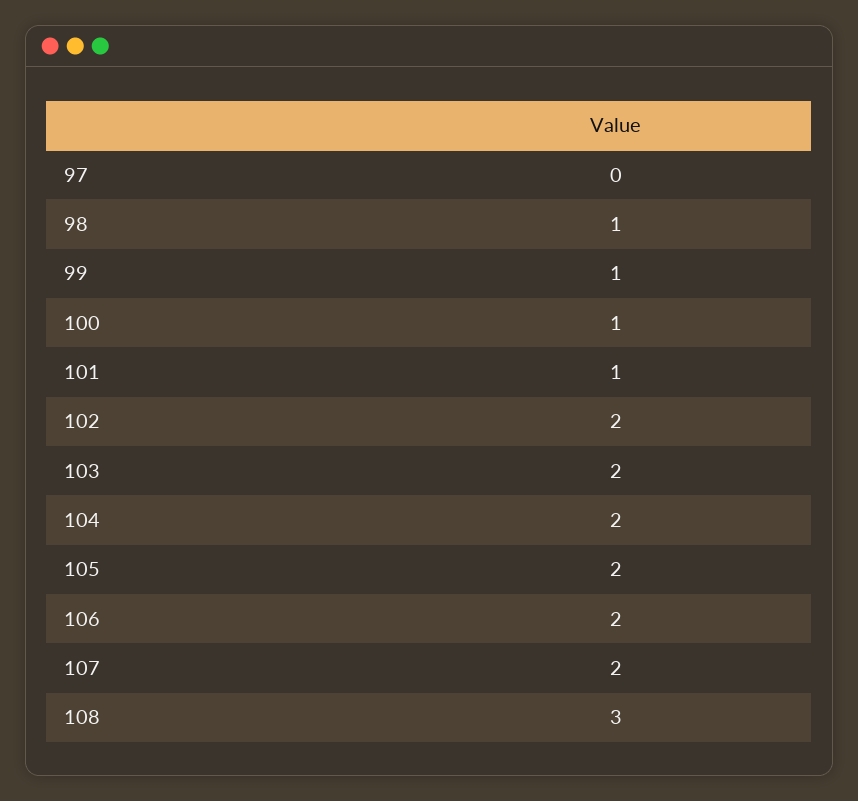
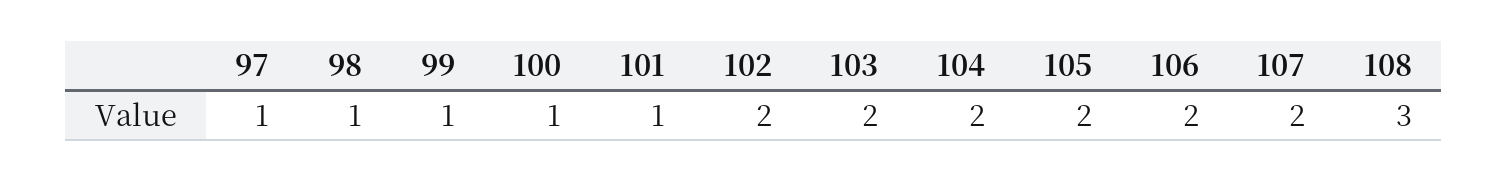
  {
-   "97": 0,
+   "97": 1,
    "98": 1,
    "99": 1,
    "100": 1,
    "101": 1,
    "102": 2,
    "103": 2,
    "104": 2,
    "105": 2,
    "106": 2,
    "107": 2,
    "108": 3
  }

